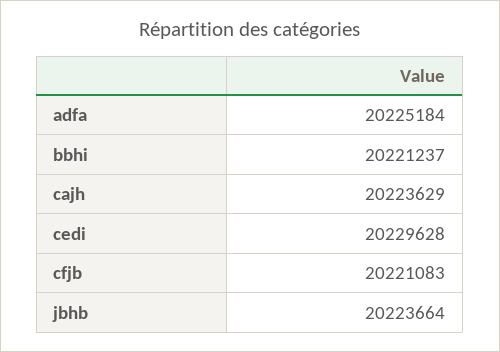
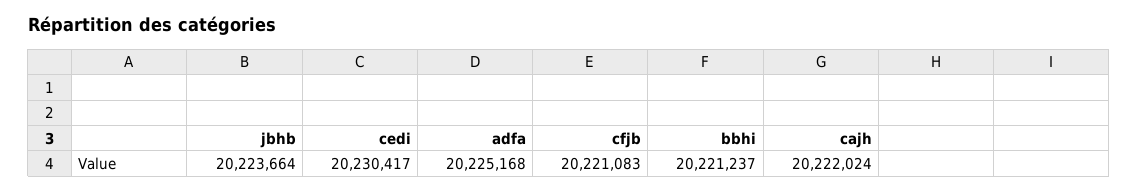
  {
-   "adfa": 20225184,
+   "adfa": 20225168,
    "bbhi": 20221237,
-   "cajh": 20223629,
+   "cajh": 20222024,
-   "cedi": 20229628,
+   "cedi": 20230417,
    "cfjb": 20221083,
    "jbhb": 20223664
  }

